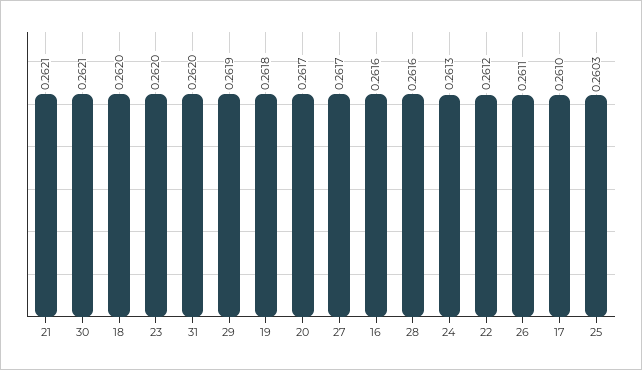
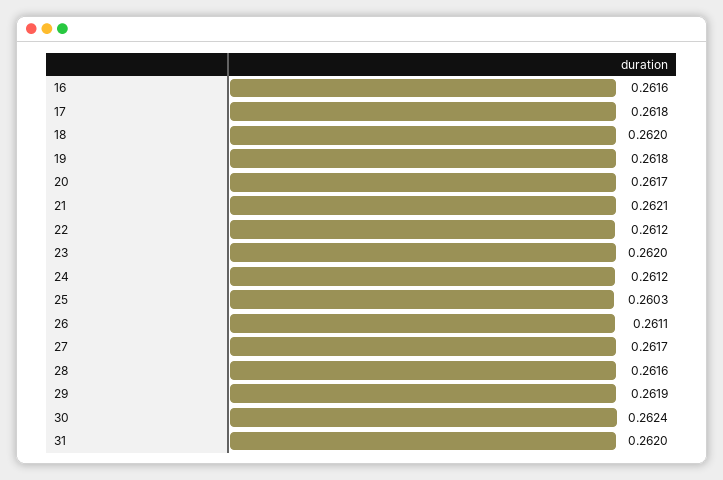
  {
    "21": 0.2621,
-   "30": 0.2621,
+   "30": 0.2624,
    "18": 0.262,
    "23": 0.262,
    "31": 0.262,
    "29": 0.2619,
    "19": 0.2618,
    "20": 0.2617,
    "27": 0.2617,
    "16": 0.2616,
    "28": 0.2616,
-   "24": 0.2613,
+   "24": 0.2612,
    "22": 0.2612,
    "26": 0.2611,
-   "17": 0.261,
+   "17": 0.2618,
    "25": 0.2603
  }

